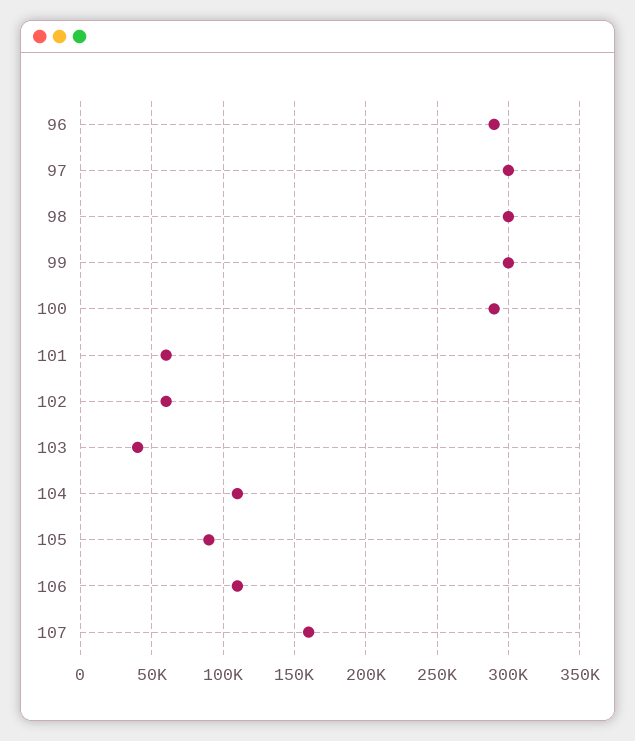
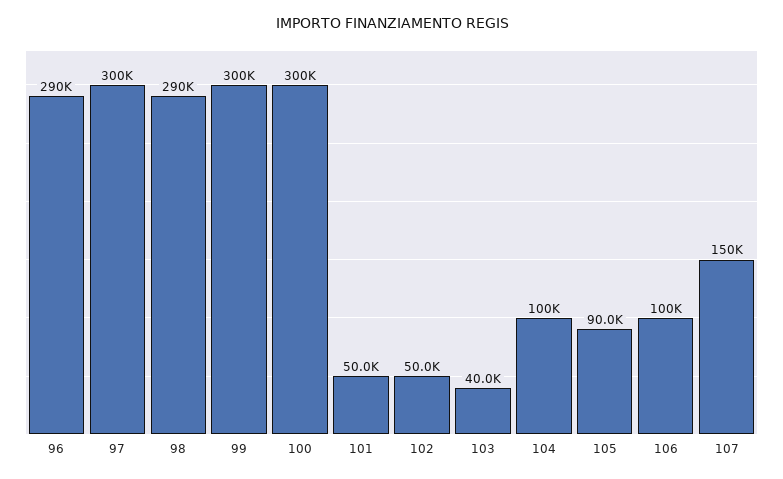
  {
    "96": 290000,
    "97": 300000,
-   "98": 300000,
+   "98": 290000,
    "99": 300000,
-   "100": 290000,
+   "100": 300000,
-   "101": 60000,
+   "101": 50000,
-   "102": 60000,
+   "102": 50000,
    "103": 40000,
-   "104": 110000,
+   "104": 100000,
    "105": 90000,
-   "106": 110000,
+   "106": 100000,
-   "107": 160000
+   "107": 150000
  }

